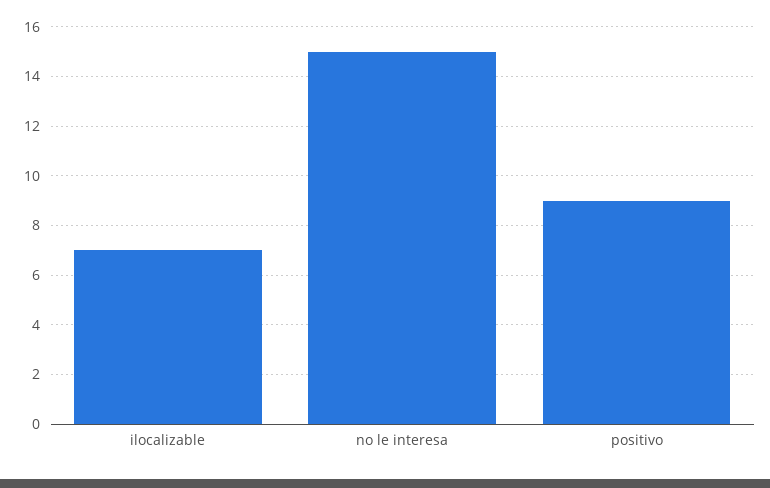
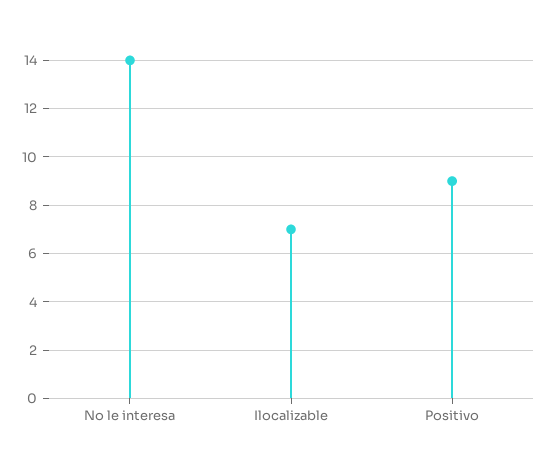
  {
    "ilocalizable": 7,
-   "no le interesa": 15,
+   "no le interesa": 14,
    "positivo": 9
  }

